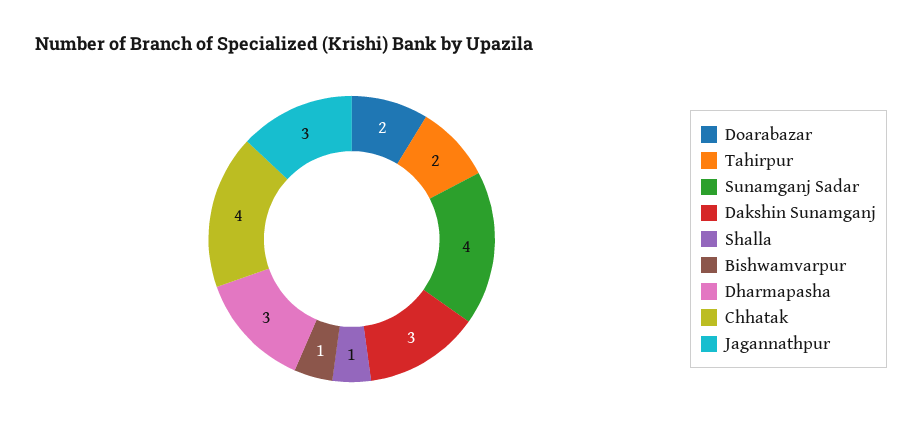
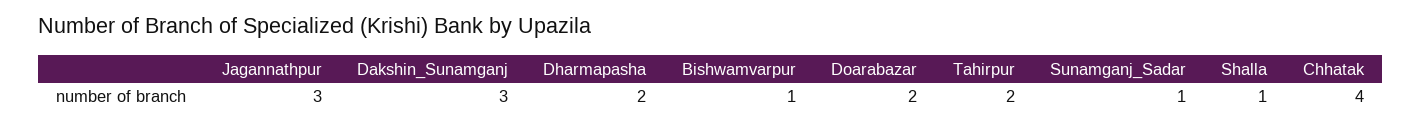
  {
    "Doarabazar": 2,
    "Tahirpur": 2,
-   "Sunamganj Sadar": 4,
+   "Sunamganj Sadar": 1,
    "Dakshin Sunamganj": 3,
    "Shalla": 1,
    "Bishwamvarpur": 1,
-   "Dharmapasha": 3,
+   "Dharmapasha": 2,
    "Chhatak": 4,
    "Jagannathpur": 3
  }

